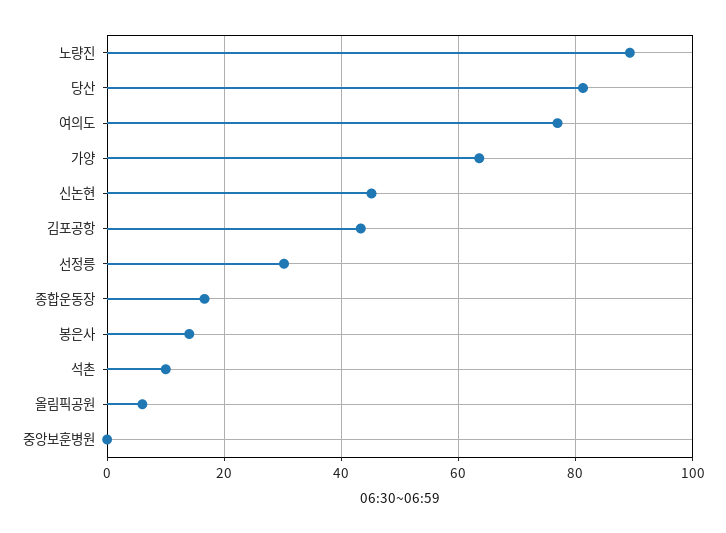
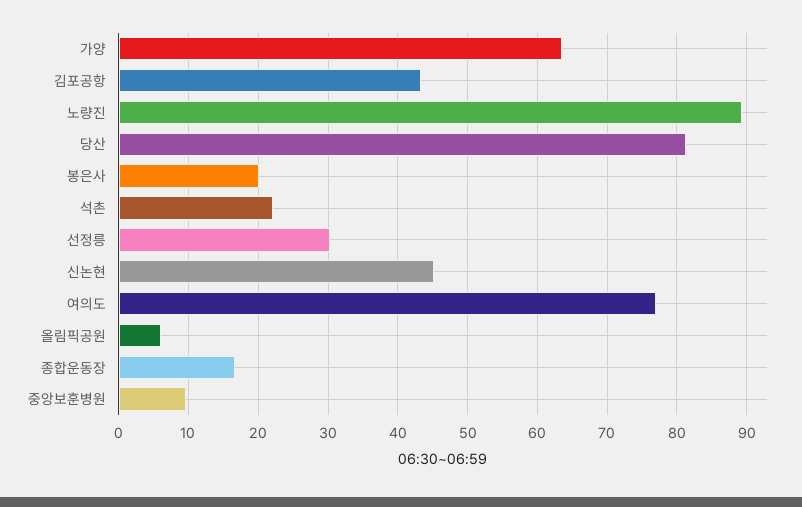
  {
    "노량진": 89,
    "당산": 81,
    "여의도": 77,
    "가양": 64,
    "신논현": 45,
    "김포공항": 43,
    "선정릉": 30,
    "종합운동장": 17,
-   "봉은사": 14,
+   "봉은사": 20,
-   "석촌": 10,
+   "석촌": 22,
    "올림픽공원": 6,
-   "중앙보훈병원": 0
+   "중앙보훈병원": 10
  }

